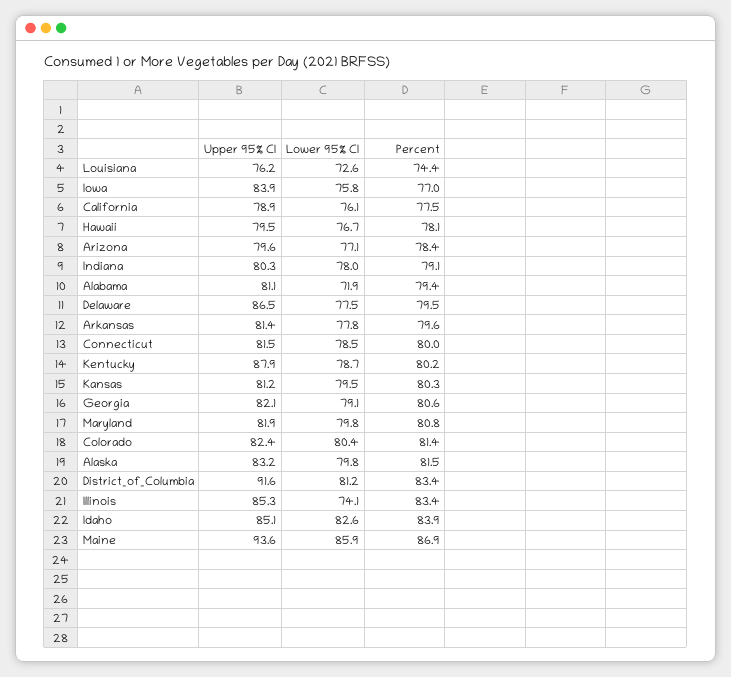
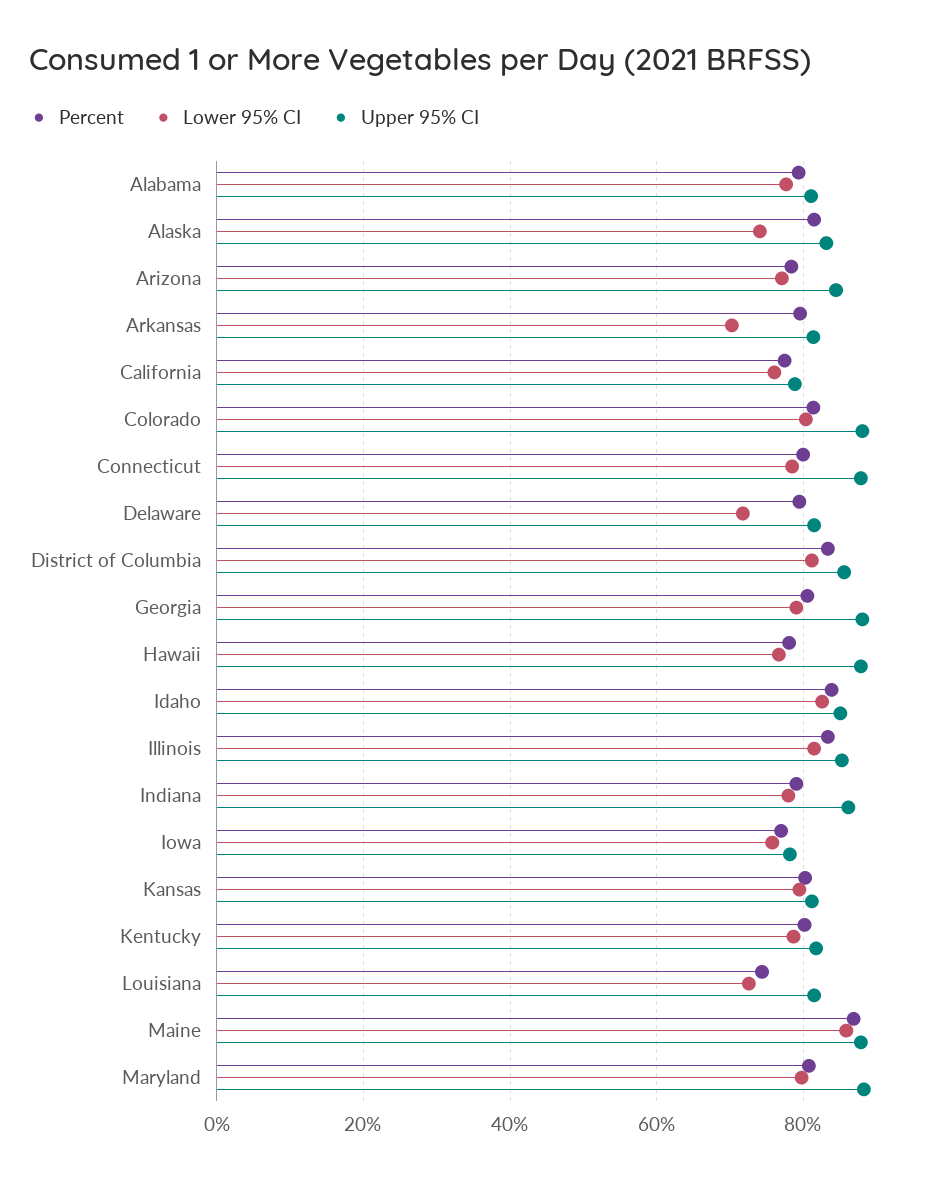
  {
    "Upper 95% CI": {
-     "Louisiana": 76.2,
+     "Louisiana": 82,
-     "Iowa": 83.9,
+     "Iowa": 78,
      "California": 78.9,
-     "Hawaii": 79.5,
+     "Hawaii": 88,
-     "Arizona": 79.6,
+     "Arizona": 84,
-     "Indiana": 80.3,
+     "Indiana": 86,
      "Alabama": 81.1,
-     "Delaware": 86.5,
+     "Delaware": 82,
      "Arkansas": 81.4,
-     "Connecticut": 81.5,
+     "Connecticut": 88,
-     "Kentucky": 87.9,
+     "Kentucky": 82,
      "Kansas": 81.2,
-     "Georgia": 82.1,
+     "Georgia": 88,
-     "Maryland": 81.9,
+     "Maryland": 88,
-     "Colorado": 82.4,
+     "Colorado": 88,
      "Alaska": 83.2,
-     "District_of_Columbia": 91.6,
+     "District_of_Columbia": 86,
      "Illinois": 85.3,
      "Idaho": 85.1,
-     "Maine": 93.6
+     "Maine": 88
    },
    "Lower 95% CI": {
      "Louisiana": 72.6,
      "Iowa": 75.8,
      "California": 76.1,
      "Hawaii": 76.7,
      "Arizona": 77.1,
      "Indiana": 78,
-     "Alabama": 71.9,
+     "Alabama": 78,
-     "Delaware": 77.5,
+     "Delaware": 72,
-     "Arkansas": 77.8,
+     "Arkansas": 70,
      "Connecticut": 78.5,
      "Kentucky": 78.7,
      "Kansas": 79.5,
      "Georgia": 79.1,
      "Maryland": 79.8,
      "Colorado": 80.4,
-     "Alaska": 79.8,
+     "Alaska": 74,
      "District_of_Columbia": 81.2,
-     "Illinois": 74.1,
+     "Illinois": 82,
      "Idaho": 82.6,
      "Maine": 85.9
    },
    "Percent": {
      "Louisiana": 74.4,
      "Iowa": 77,
      "California": 77.5,
      "Hawaii": 78.1,
      "Arizona": 78.4,
      "Indiana": 79.1,
      "Alabama": 79.4,
      "Delaware": 79.5,
      "Arkansas": 79.6,
      "Connecticut": 80,
      "Kentucky": 80.2,
      "Kansas": 80.3,
      "Georgia": 80.6,
      "Maryland": 80.8,
      "Colorado": 81.4,
      "Alaska": 81.5,
      "District_of_Columbia": 83.4,
      "Illinois": 83.4,
      "Idaho": 83.9,
      "Maine": 86.9
    }
  }

